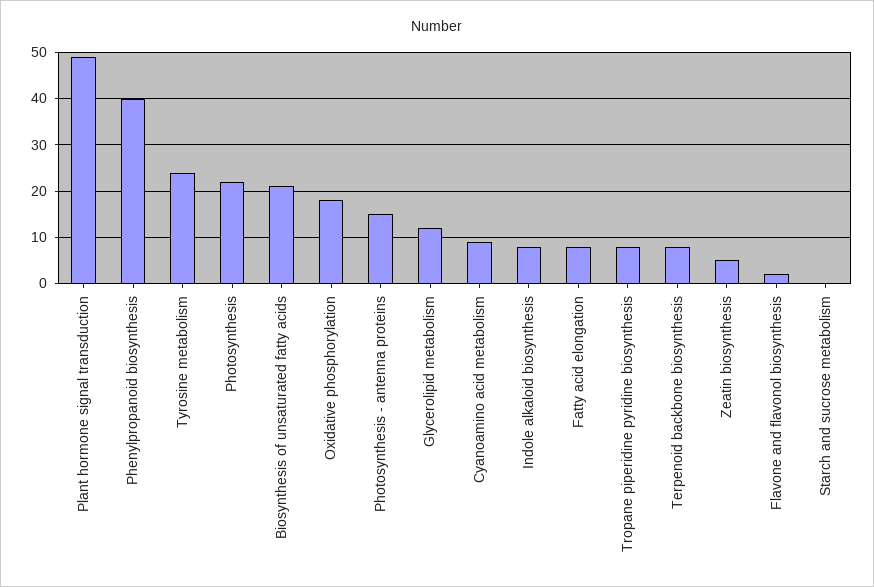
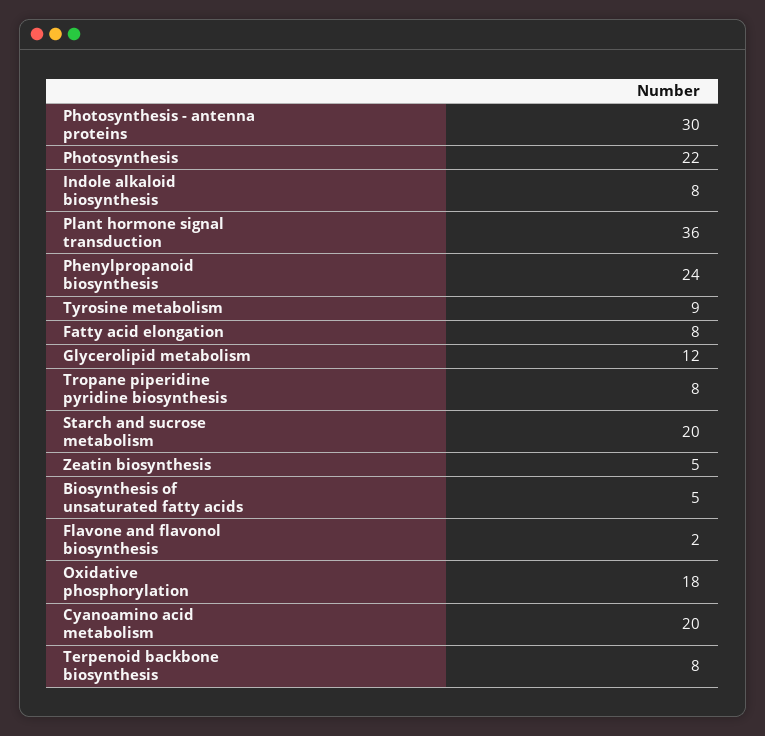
  {
-   "Plant hormone signal transduction": 50,
+   "Plant hormone signal transduction": 36,
-   "Phenylpropanoid biosynthesis": 40,
+   "Phenylpropanoid biosynthesis": 24,
-   "Tyrosine metabolism": 25,
+   "Tyrosine metabolism": 9,
    "Photosynthesis": 22,
-   "Biosynthesis of unsaturated fatty acids": 20,
+   "Biosynthesis of unsaturated fatty acids": 5,
    "Oxidative phosphorylation": 18,
-   "Photosynthesis - antenna proteins": 15,
+   "Photosynthesis - antenna proteins": 30,
    "Glycerolipid metabolism": 12,
-   "Cyanoamino acid metabolism": 10,
+   "Cyanoamino acid metabolism": 20,
    "Indole alkaloid biosynthesis": 8,
    "Fatty acid elongation": 8,
    "Tropane piperidine pyridine biosynthesis": 8,
    "Terpenoid backbone biosynthesis": 8,
    "Zeatin biosynthesis": 5,
    "Flavone and flavonol biosynthesis": 2,
-   "Starch and sucrose metabolism": 0
+   "Starch and sucrose metabolism": 20
  }

